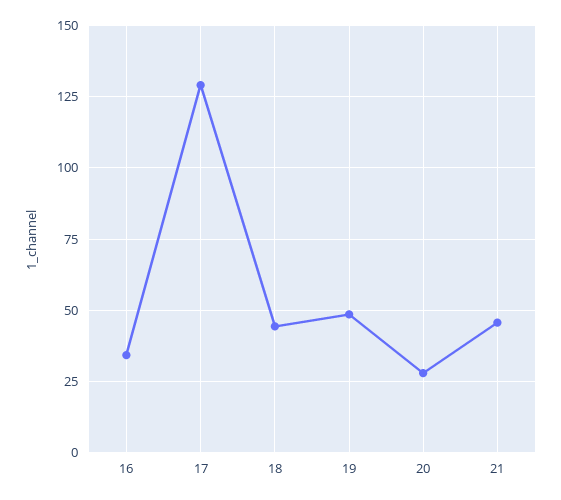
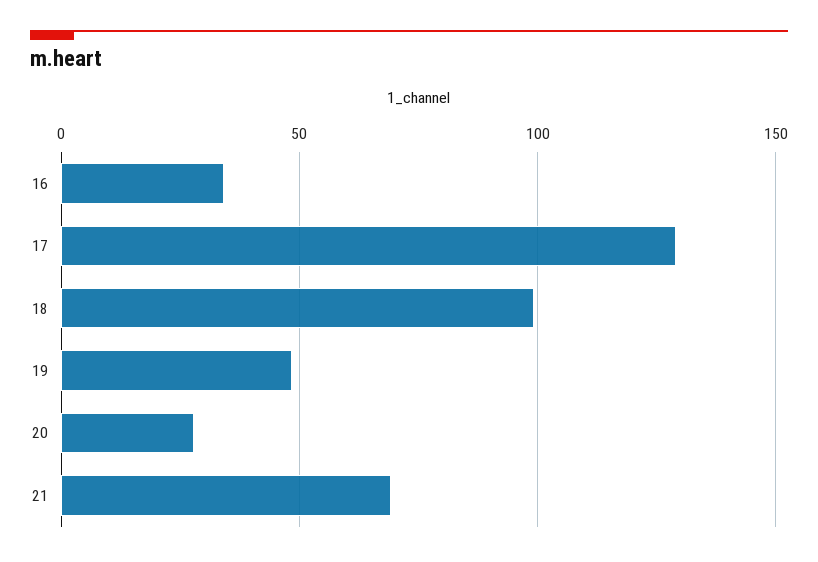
  {
    "16": 35,
    "17": 130,
-   "18": 45,
+   "18": 100,
    "19": 47.5,
    "20": 27.5,
-   "21": 45
+   "21": 70
  }

